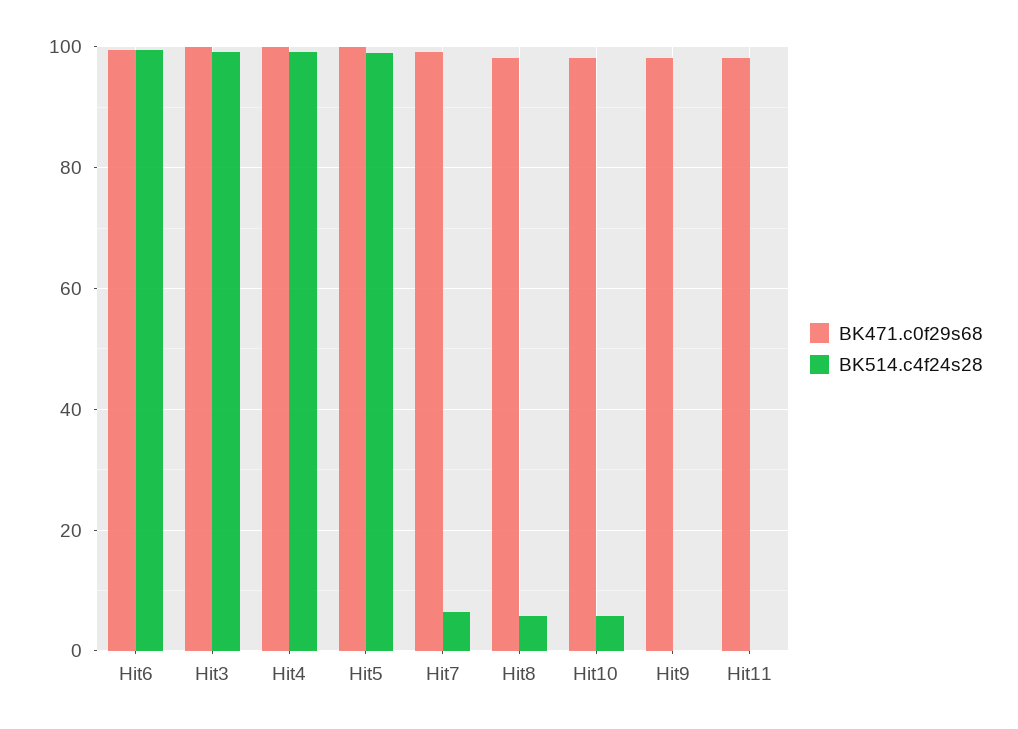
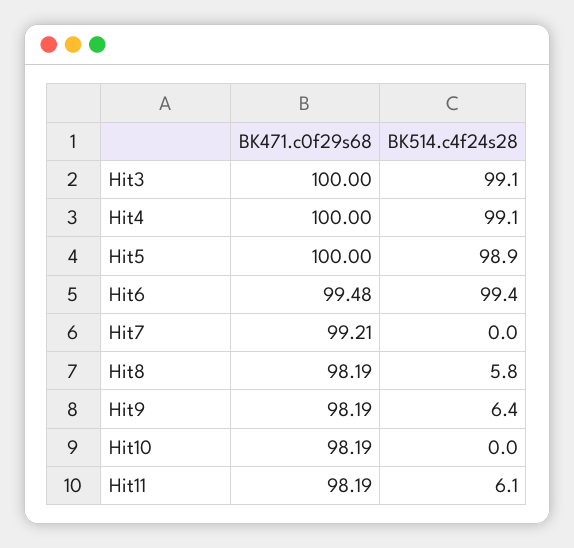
  {
    "BK471.c0f29s68": {
      "Hit6": 99.48,
      "Hit3": 100,
      "Hit4": 100,
      "Hit5": 100,
      "Hit7": 99.21,
      "Hit8": 98.19,
      "Hit10": 98.19,
      "Hit9": 98.19,
      "Hit11": 98.19
    },
    "BK514.c4f24s28": {
      "Hit6": 99.4,
      "Hit3": 99.1,
      "Hit4": 99.1,
      "Hit5": 98.9,
-     "Hit7": 6,
+     "Hit7": 0,
      "Hit8": 5.8,
-     "Hit10": 6,
+     "Hit10": 0,
-     "Hit9": 0,
+     "Hit9": 6.4,
-     "Hit11": 0
+     "Hit11": 6.1
    }
  }

